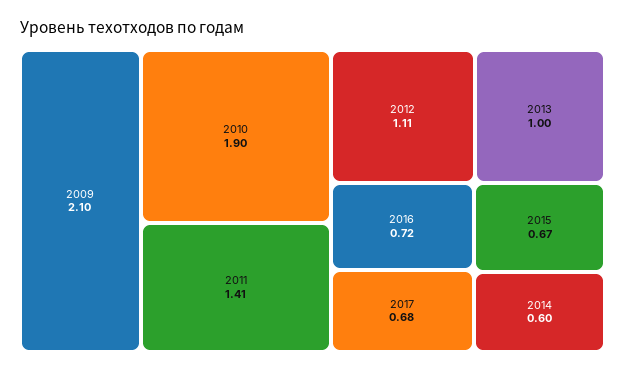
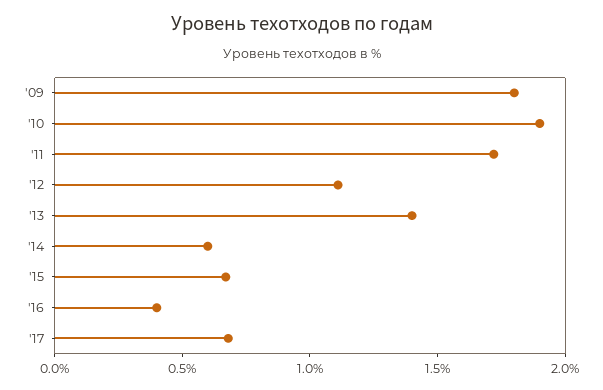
  {
-   "2009": 2.1,
+   "2009": 1.8,
    "2010": 1.9,
-   "2011": 1.41,
+   "2011": 1.7,
    "2012": 1.11,
-   "2013": 1,
+   "2013": 1.4,
-   "2016": 0.72,
+   "2016": 0.4,
    "2017": 0.68,
    "2015": 0.67,
    "2014": 0.6
  }

